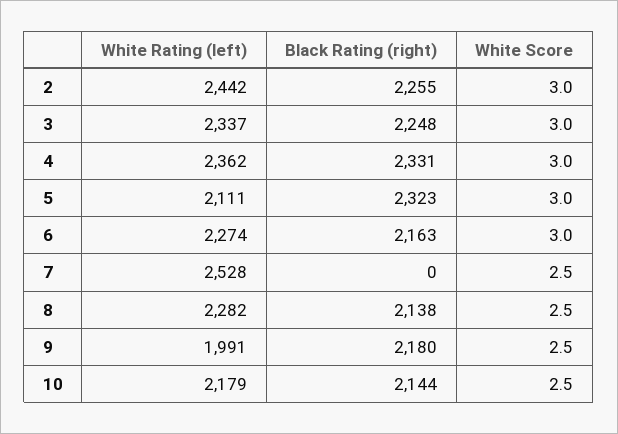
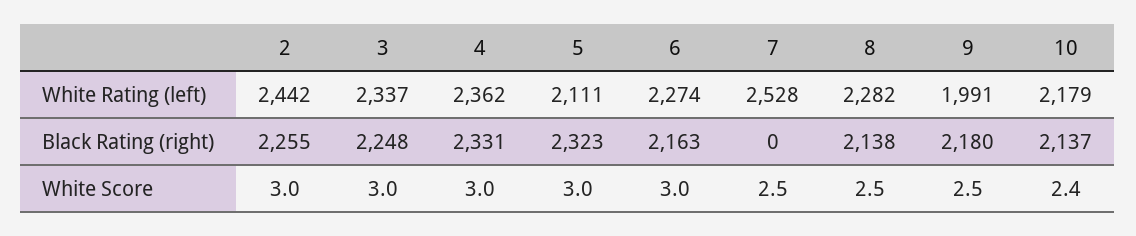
  {
    "White Rating (left)": {
      "2": 2442,
      "3": 2337,
      "4": 2362,
      "5": 2111,
      "6": 2274,
      "7": 2528,
      "8": 2282,
      "9": 1991,
      "10": 2179
    },
    "Black Rating (right)": {
      "2": 2255,
      "3": 2248,
      "4": 2331,
      "5": 2323,
      "6": 2163,
      "7": 0,
      "8": 2138,
      "9": 2180,
-     "10": 2144
+     "10": 2137
    },
    "White Score": {
      "2": 3,
      "3": 3,
      "4": 3,
      "5": 3,
      "6": 3,
      "7": 2.5,
      "8": 2.5,
      "9": 2.5,
-     "10": 2.5
+     "10": 2.4
    }
  }

